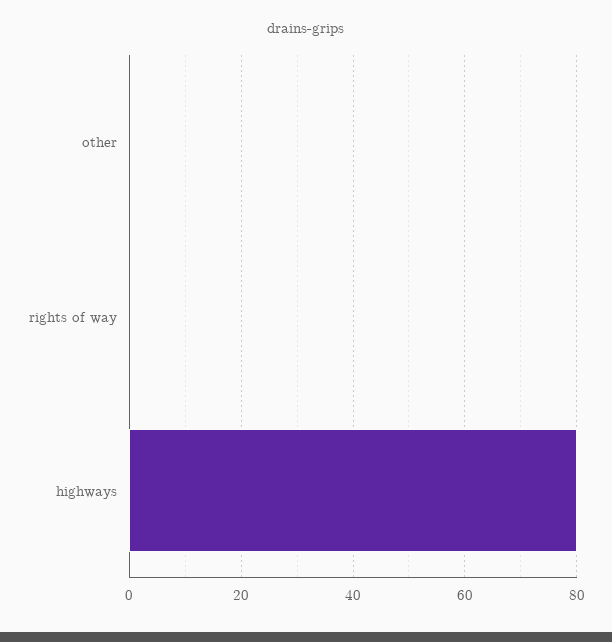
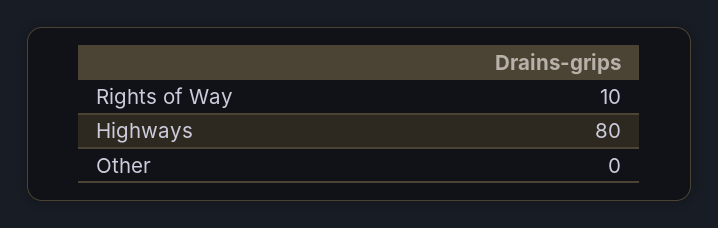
  {
    "other": 0,
-   "rights of way": 0,
+   "rights of way": 10,
    "highways": 80
  }

